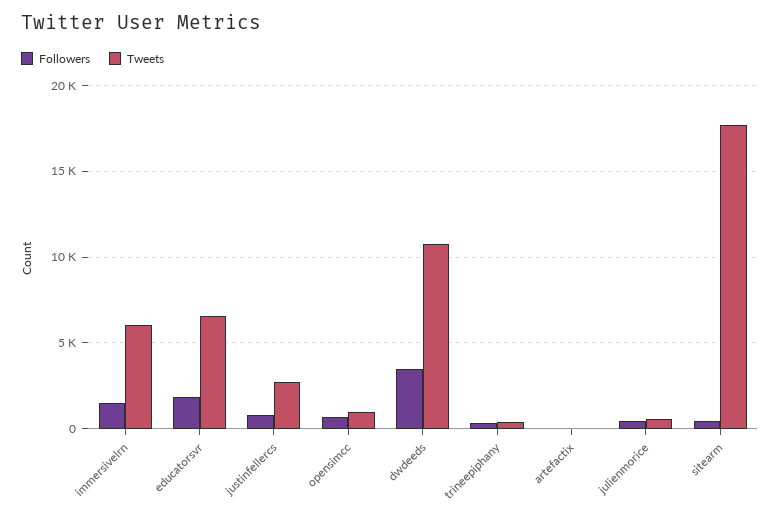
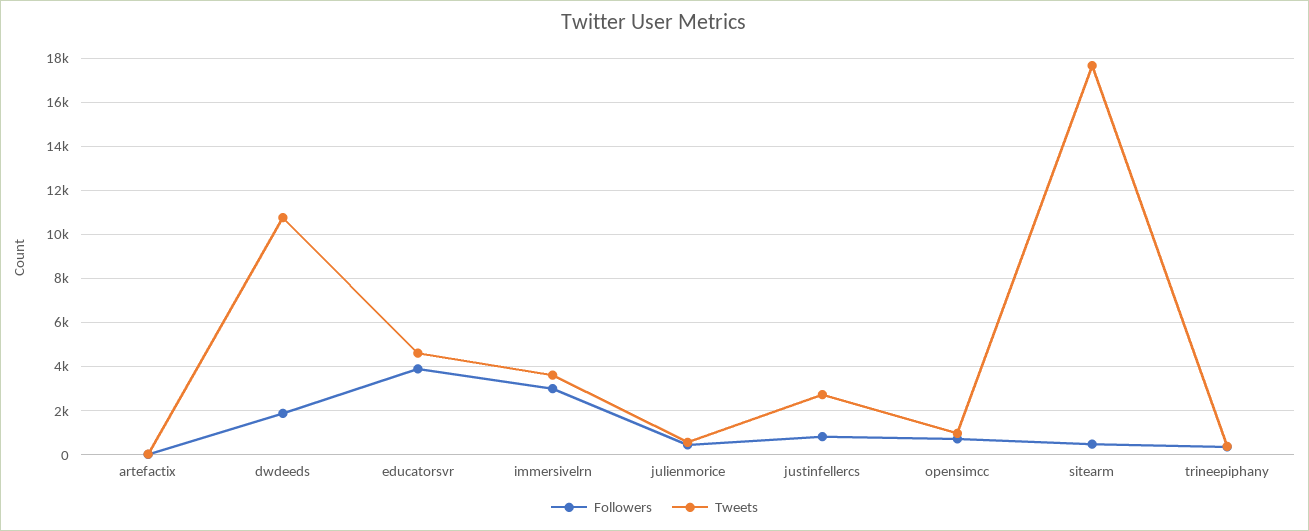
  {
    "Followers": {
-     "immersivelrn": 1500,
+     "immersivelrn": 3000,
-     "educatorsvr": 2000,
+     "educatorsvr": 4000,
      "justinfellercs": 1000,
      "opensimcc": 500,
-     "dwdeeds": 3500,
+     "dwdeeds": 2000,
      "trineepiphany": 500,
      "artefactix": 0,
      "julienmorice": 500,
      "sitearm": 500
    },
    "Tweets": {
-     "immersivelrn": 6000,
+     "immersivelrn": 3500,
-     "educatorsvr": 6500,
+     "educatorsvr": 4500,
      "justinfellercs": 2500,
      "opensimcc": 1000,
      "dwdeeds": 11000,
      "trineepiphany": 500,
      "artefactix": 0,
      "julienmorice": 500,
      "sitearm": 17500
    }
  }

